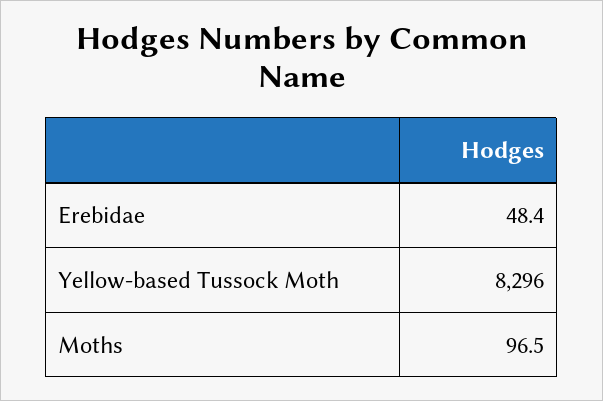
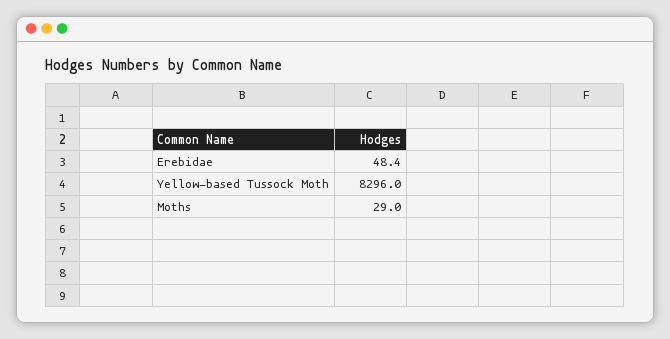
  {
    "Erebidae": 48.4,
    "Yellow-based Tussock Moth": 8296,
-   "Moths": 96.5
+   "Moths": 29
  }

